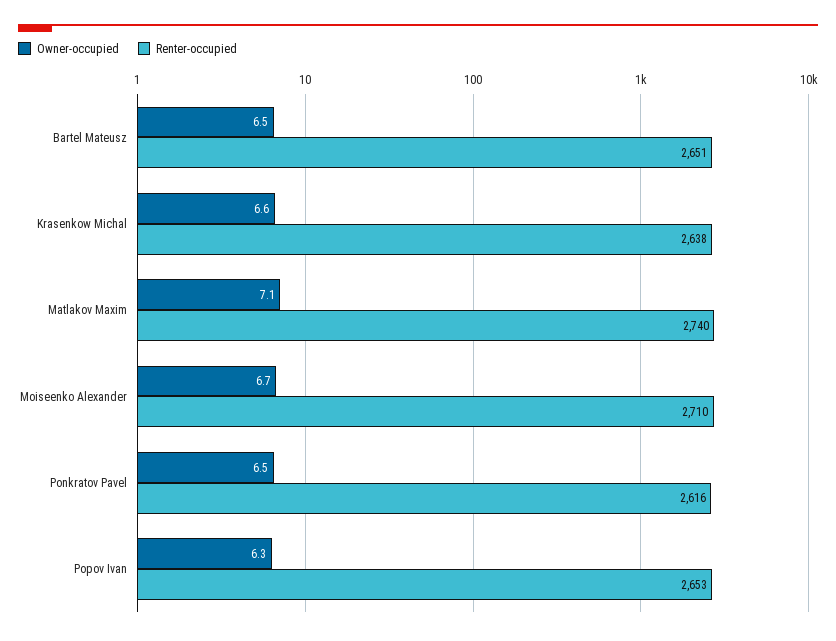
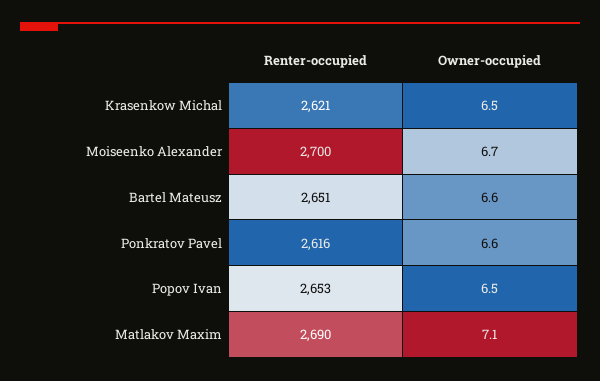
  {
    "Owner-occupied": {
-     "Bartel Mateusz": 6.5,
+     "Bartel Mateusz": 6.6,
-     "Krasenkow Michal": 6.6,
+     "Krasenkow Michal": 6.5,
      "Matlakov Maxim": 7.1,
      "Moiseenko Alexander": 6.7,
-     "Ponkratov Pavel": 6.5,
+     "Ponkratov Pavel": 6.6,
-     "Popov Ivan": 6.3
+     "Popov Ivan": 6.5
    },
    "Renter-occupied": {
      "Bartel Mateusz": 2651,
-     "Krasenkow Michal": 2638,
+     "Krasenkow Michal": 2621,
-     "Matlakov Maxim": 2740,
+     "Matlakov Maxim": 2690,
-     "Moiseenko Alexander": 2710,
+     "Moiseenko Alexander": 2700,
      "Ponkratov Pavel": 2616,
      "Popov Ivan": 2653
    }
  }

